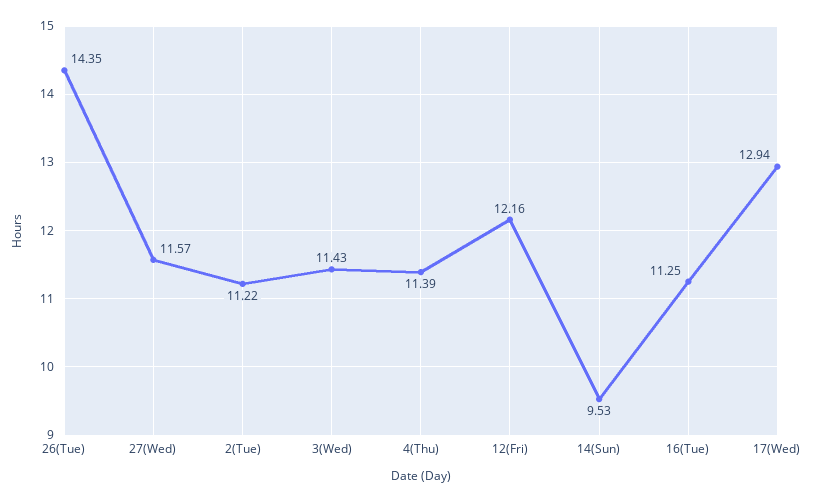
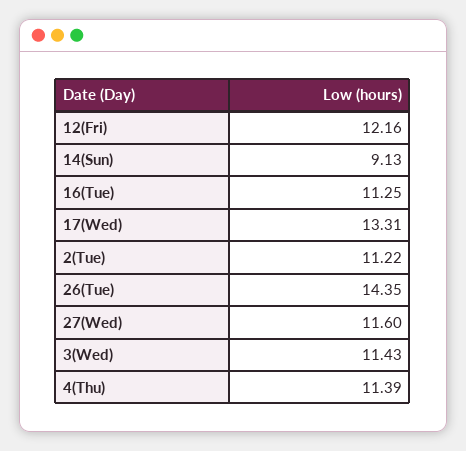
  {
    "26(Tue)": 14.35,
-   "27(Wed)": 11.57,
+   "27(Wed)": 11.6,
    "2(Tue)": 11.22,
    "3(Wed)": 11.43,
    "4(Thu)": 11.39,
    "12(Fri)": 12.16,
-   "14(Sun)": 9.53,
+   "14(Sun)": 9.13,
    "16(Tue)": 11.25,
-   "17(Wed)": 12.94
+   "17(Wed)": 13.31
  }

